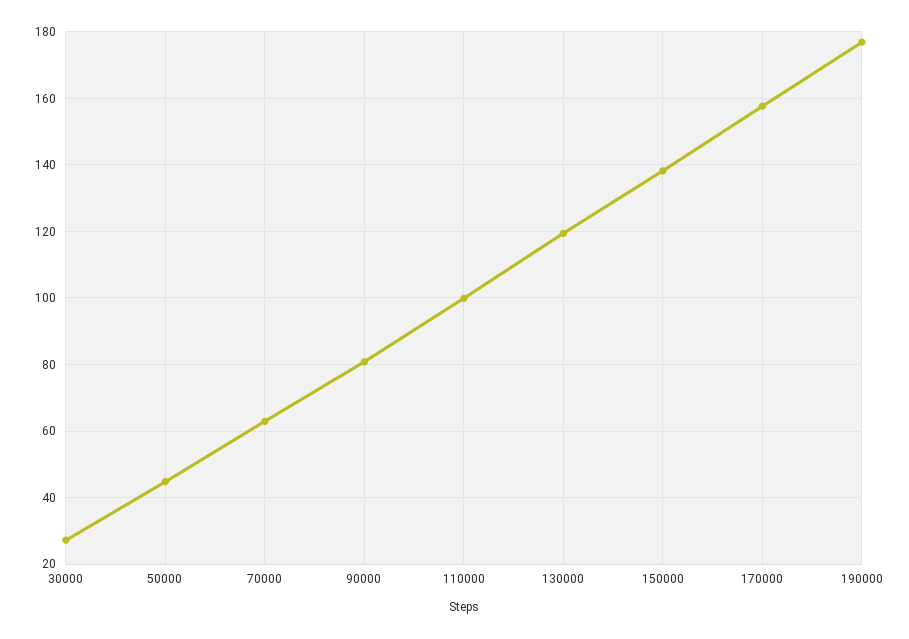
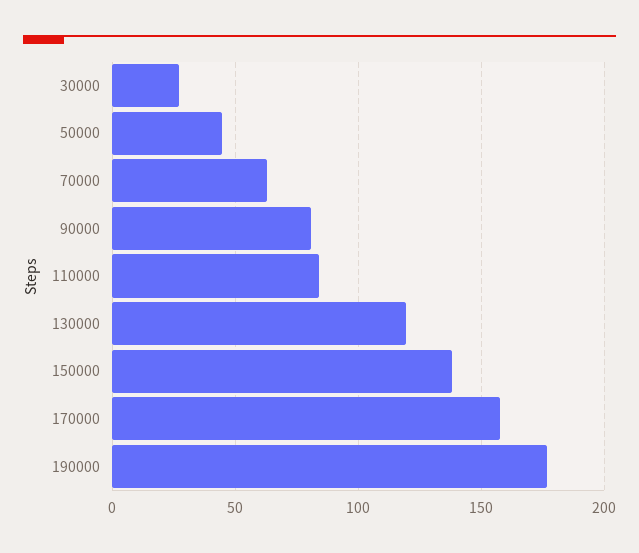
  {
    "30000": 28,
    "50000": 44,
    "70000": 62,
    "90000": 80,
-   "110000": 100,
+   "110000": 85,
    "130000": 120,
    "150000": 138,
    "170000": 158,
    "190000": 176
  }

